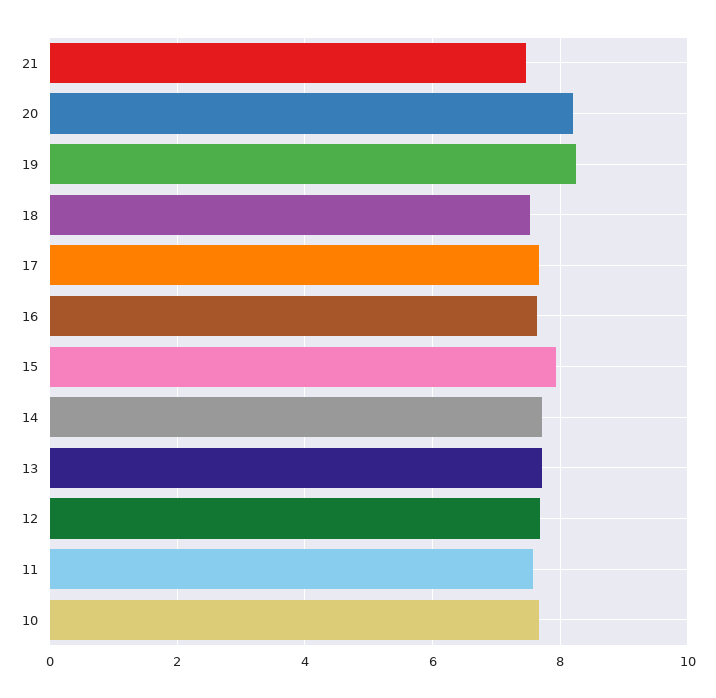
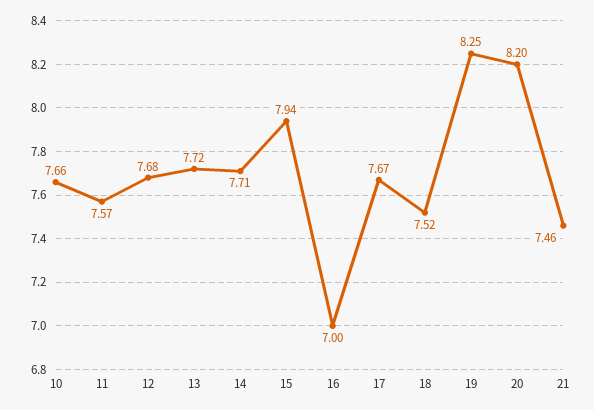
  {
    "21": 7.46,
    "20": 8.2,
    "19": 8.25,
    "18": 7.52,
    "17": 7.67,
-   "16": 7.6,
+   "16": 7,
    "15": 7.94,
    "14": 7.71,
    "13": 7.72,
    "12": 7.68,
    "11": 7.57,
    "10": 7.66
  }

